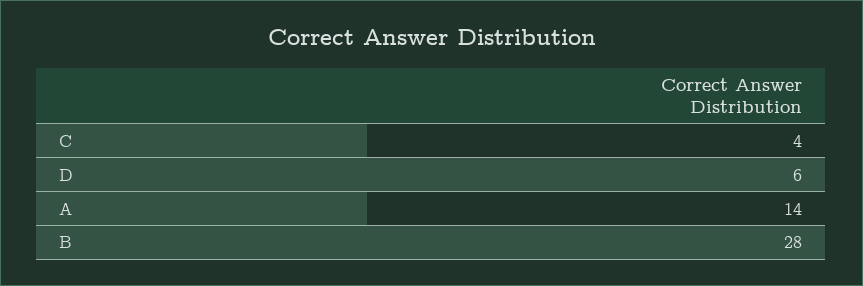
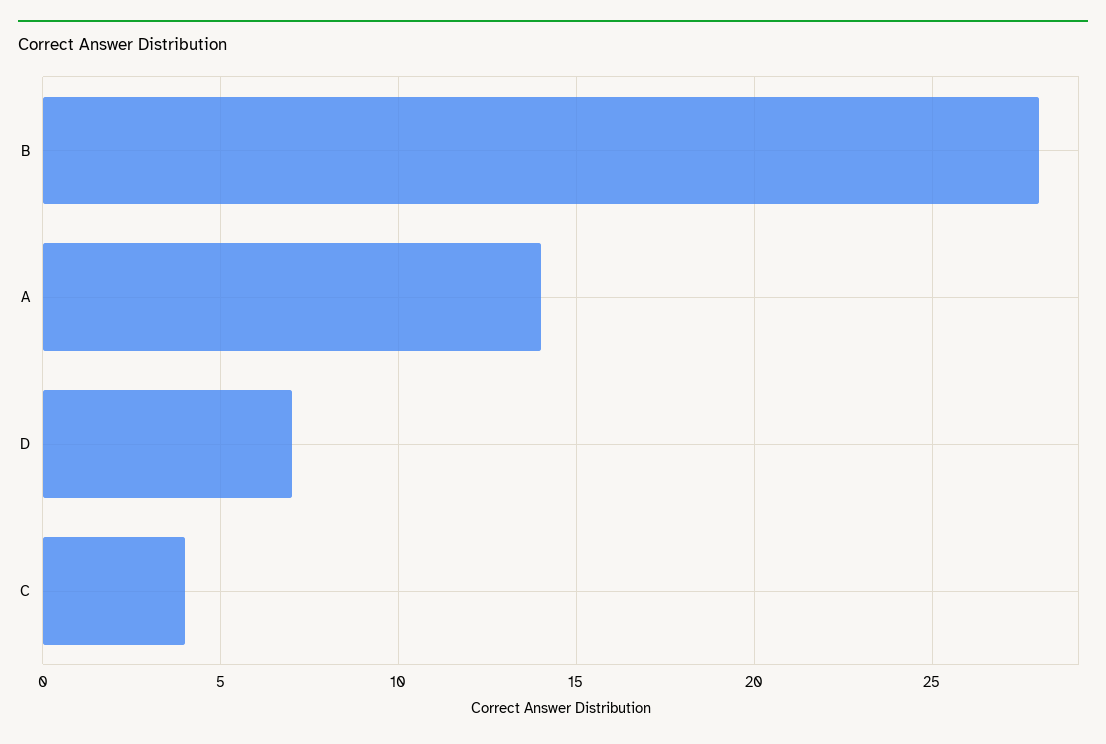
  {
    "C": 4,
-   "D": 6,
+   "D": 7,
    "A": 14,
    "B": 28
  }

